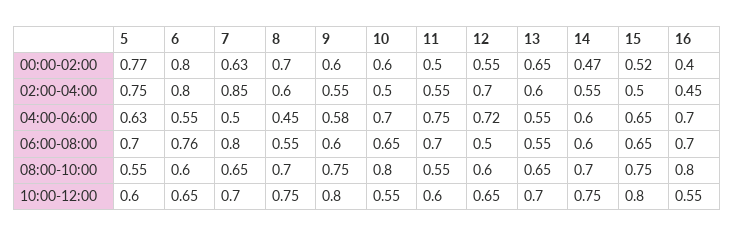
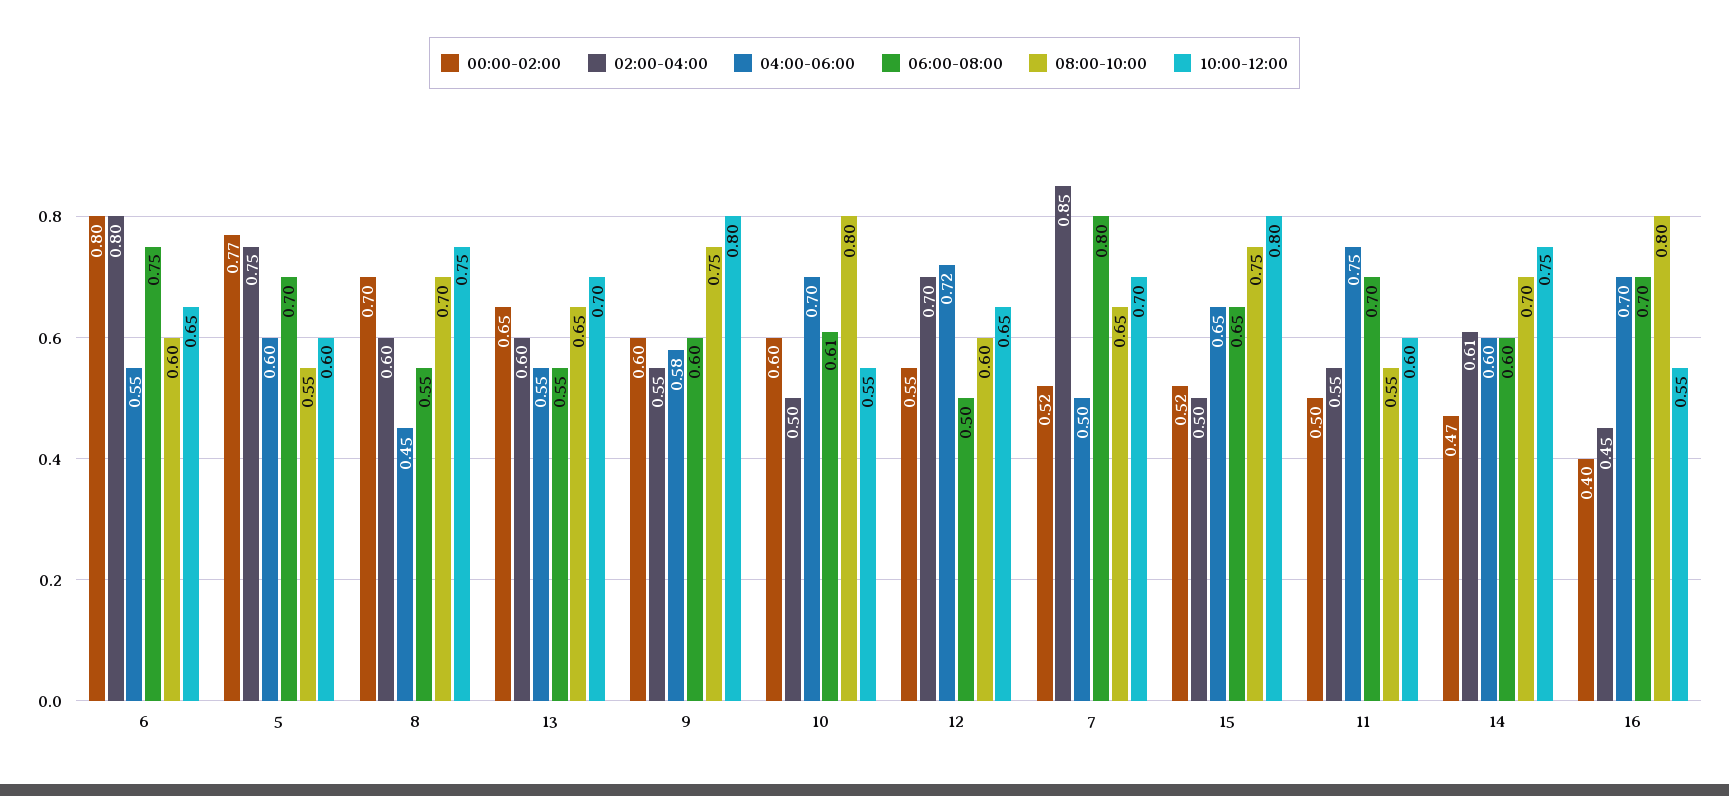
  {
    "00:00-02:00": {
      "5": 0.77,
      "6": 0.8,
-     "7": 0.63,
+     "7": 0.52,
      "8": 0.7,
      "9": 0.6,
      "10": 0.6,
      "11": 0.5,
      "12": 0.55,
      "13": 0.65,
      "14": 0.47,
      "15": 0.52,
      "16": 0.4
    },
    "02:00-04:00": {
      "5": 0.75,
      "6": 0.8,
      "7": 0.85,
      "8": 0.6,
      "9": 0.55,
      "10": 0.5,
      "11": 0.55,
      "12": 0.7,
      "13": 0.6,
-     "14": 0.55,
+     "14": 0.61,
      "15": 0.5,
      "16": 0.45
    },
    "04:00-06:00": {
-     "5": 0.63,
+     "5": 0.6,
      "6": 0.55,
      "7": 0.5,
      "8": 0.45,
      "9": 0.58,
      "10": 0.7,
      "11": 0.75,
      "12": 0.72,
      "13": 0.55,
      "14": 0.6,
      "15": 0.65,
      "16": 0.7
    },
    "06:00-08:00": {
      "5": 0.7,
-     "6": 0.76,
+     "6": 0.75,
      "7": 0.8,
      "8": 0.55,
      "9": 0.6,
-     "10": 0.65,
+     "10": 0.61,
      "11": 0.7,
      "12": 0.5,
      "13": 0.55,
      "14": 0.6,
      "15": 0.65,
      "16": 0.7
    },
    "08:00-10:00": {
      "5": 0.55,
      "6": 0.6,
      "7": 0.65,
      "8": 0.7,
      "9": 0.75,
      "10": 0.8,
      "11": 0.55,
      "12": 0.6,
      "13": 0.65,
      "14": 0.7,
      "15": 0.75,
      "16": 0.8
    },
    "10:00-12:00": {
      "5": 0.6,
      "6": 0.65,
      "7": 0.7,
      "8": 0.75,
      "9": 0.8,
      "10": 0.55,
      "11": 0.6,
      "12": 0.65,
      "13": 0.7,
      "14": 0.75,
      "15": 0.8,
      "16": 0.55
    }
  }

